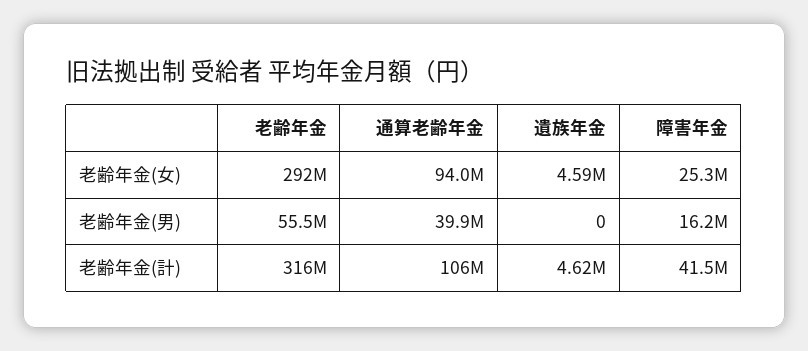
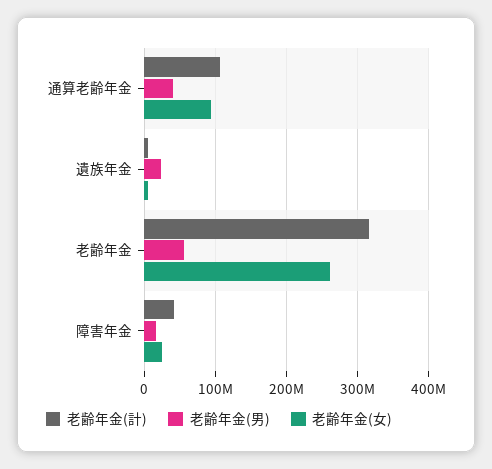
  {
    "老齢年金(女)": {
-     "老齢年金": 292000000,
+     "老齢年金": 260000000,
      "通算老齢年金": 94000000,
      "遺族年金": 4590000,
      "障害年金": 25300000
    },
    "老齢年金(男)": {
      "老齢年金": 55500000,
      "通算老齢年金": 39900000,
-     "遺族年金": 0,
+     "遺族年金": 20000000,
      "障害年金": 16200000
    },
    "老齢年金(計)": {
      "老齢年金": 316000000,
      "通算老齢年金": 106000000,
      "遺族年金": 4620000,
      "障害年金": 41500000
    }
  }

